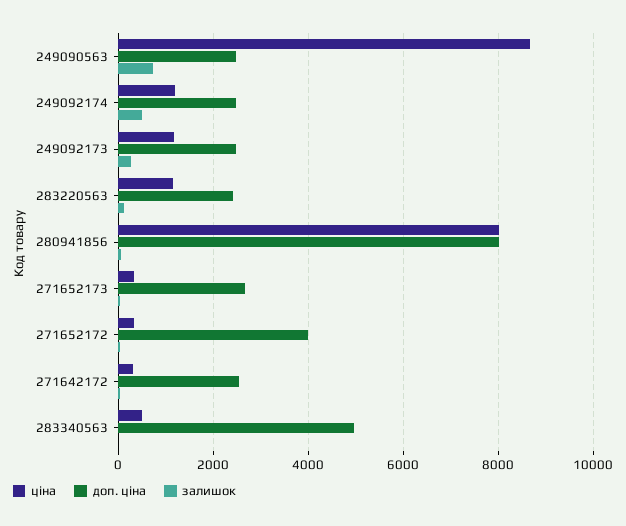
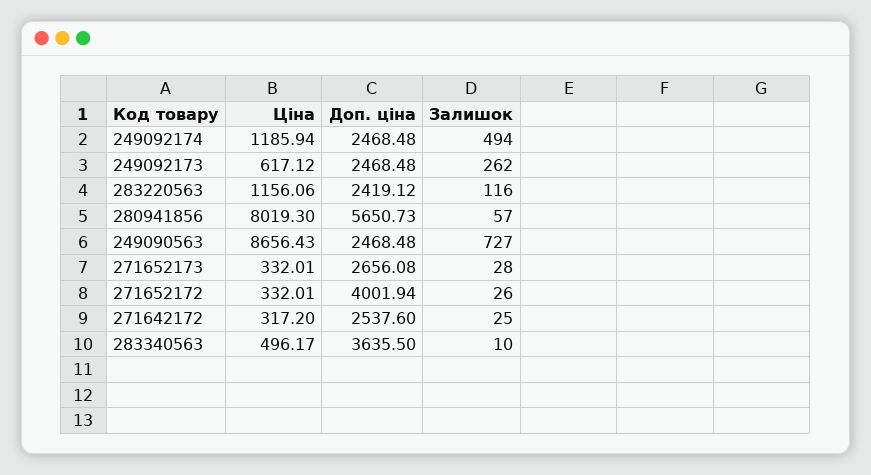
  {
    "ціна": {
      "249090563": 8656.43,
      "249092174": 1185.94,
-     "249092173": 1200,
+     "249092173": 617.12,
      "283220563": 1156.06,
      "280941856": 8019.3,
      "271652173": 332.01,
      "271652172": 332.01,
      "271642172": 317.2,
      "283340563": 496.17
    },
    "доп. ціна": {
      "249090563": 2468.48,
      "249092174": 2468.48,
      "249092173": 2468.48,
      "283220563": 2419.12,
-     "280941856": 8000,
+     "280941856": 5650.73,
      "271652173": 2656.08,
      "271652172": 4001.94,
      "271642172": 2537.6,
-     "283340563": 5000
+     "283340563": 3635.5
    },
    "залишок": {
      "249090563": 727,
      "249092174": 494,
      "249092173": 262,
      "283220563": 116,
      "280941856": 57,
      "271652173": 28,
      "271652172": 26,
      "271642172": 25,
      "283340563": 10
    }
  }

